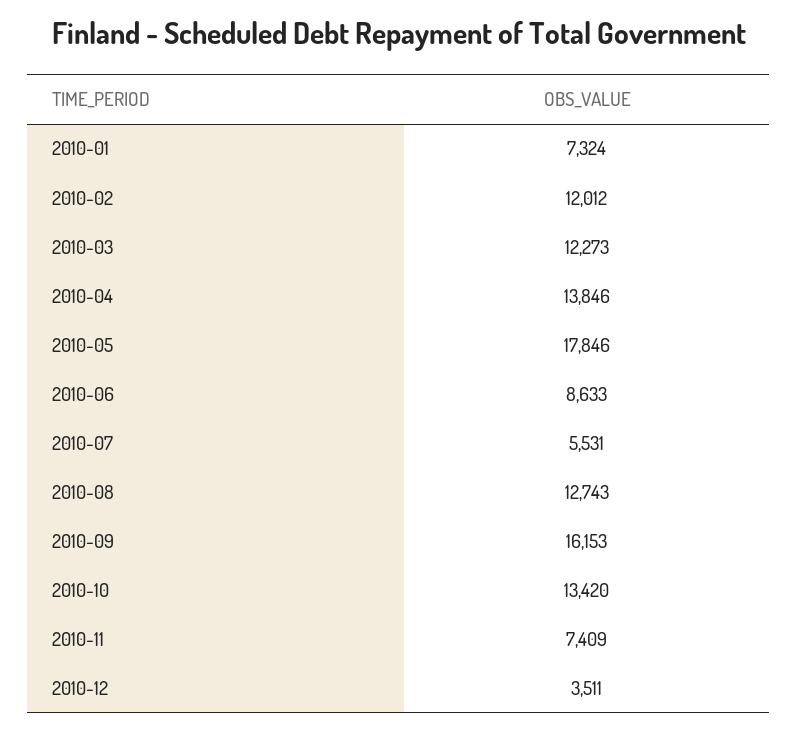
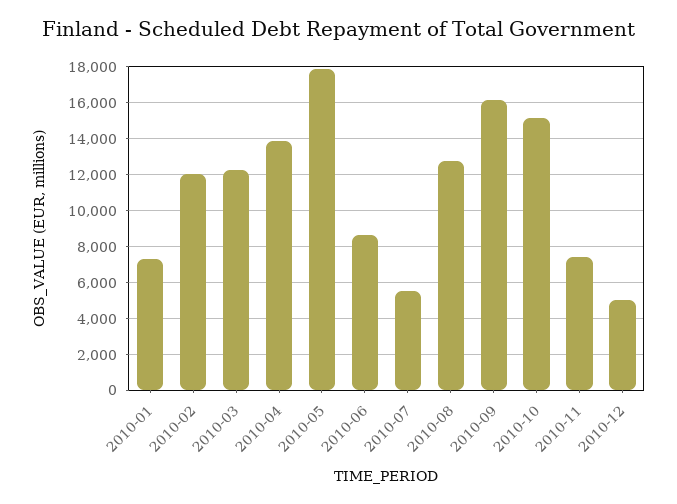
  {
    "2010-01": 7324,
    "2010-02": 12012,
    "2010-03": 12273,
    "2010-04": 13846,
    "2010-05": 17846,
    "2010-06": 8633,
    "2010-07": 5531,
    "2010-08": 12743,
    "2010-09": 16153,
-   "2010-10": 13420,
+   "2010-10": 15000,
    "2010-11": 7409,
-   "2010-12": 3511
+   "2010-12": 5000
  }

